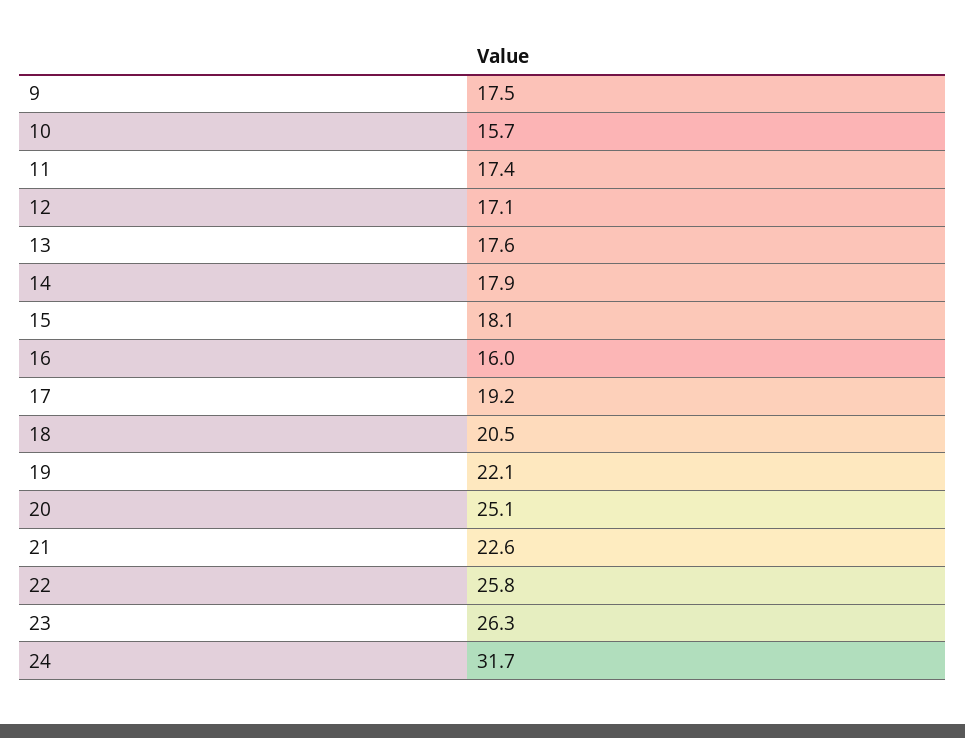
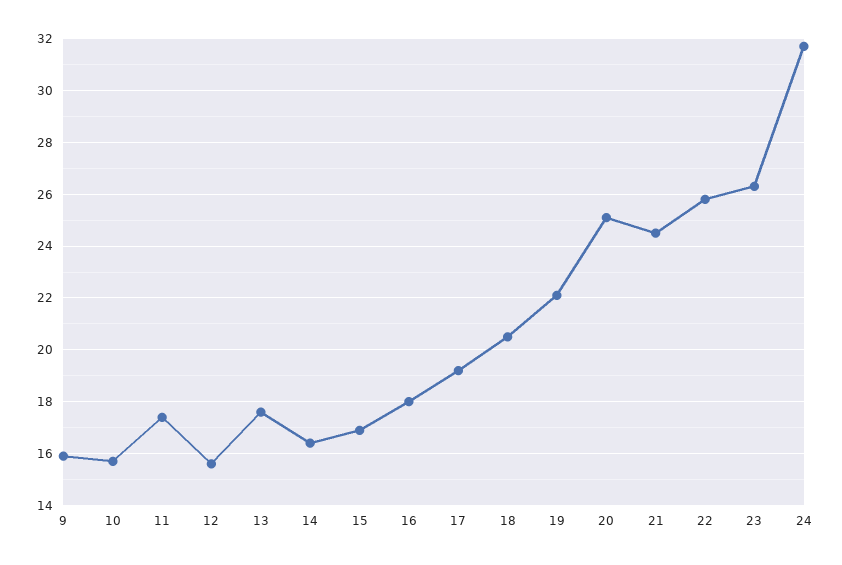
  {
-   "9": 17.5,
+   "9": 16,
    "10": 15.7,
    "11": 17.4,
-   "12": 17.1,
+   "12": 15.5,
    "13": 17.6,
-   "14": 17.9,
+   "14": 16.5,
-   "15": 18.1,
+   "15": 17,
-   "16": 16,
+   "16": 18,
    "17": 19.2,
    "18": 20.5,
    "19": 22.1,
    "20": 25.1,
-   "21": 22.6,
+   "21": 24.5,
    "22": 25.8,
    "23": 26.3,
    "24": 31.7
  }

